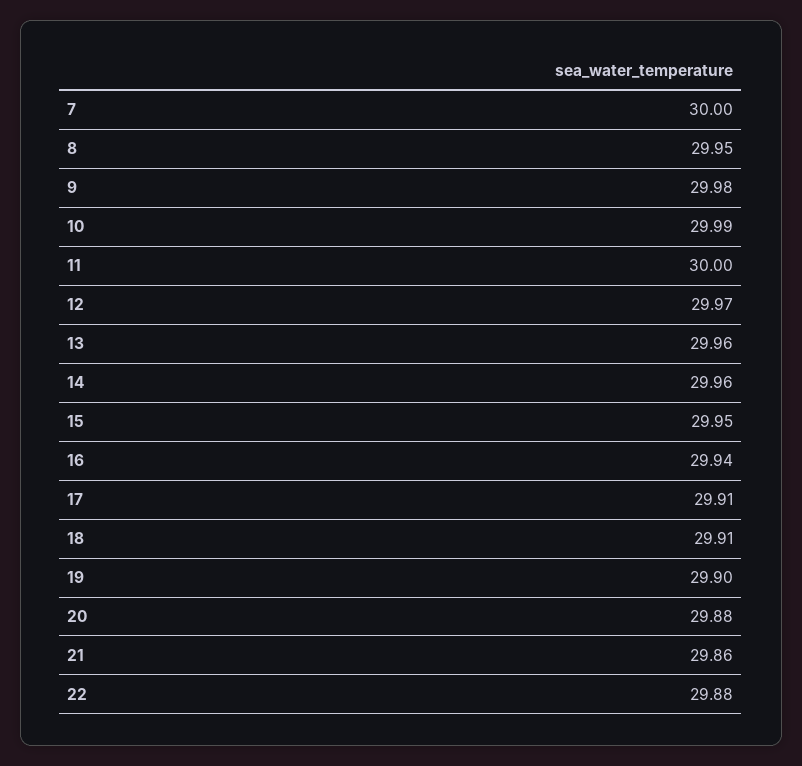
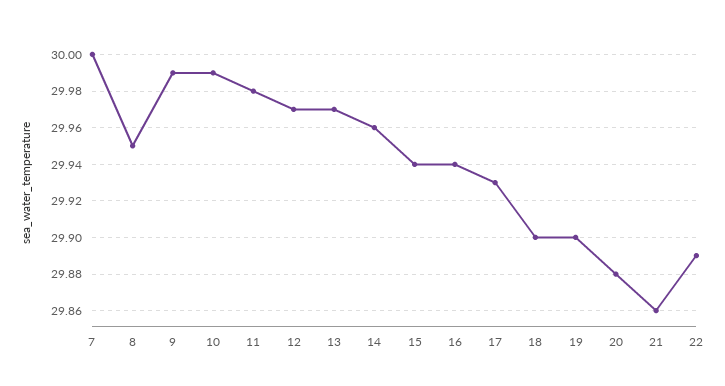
  {
    "7": 30,
    "8": 29.95,
-   "9": 29.98,
+   "9": 29.99,
    "10": 29.99,
-   "11": 30,
+   "11": 29.98,
    "12": 29.97,
-   "13": 29.96,
+   "13": 29.97,
    "14": 29.96,
-   "15": 29.95,
+   "15": 29.94,
    "16": 29.94,
-   "17": 29.91,
+   "17": 29.93,
-   "18": 29.91,
+   "18": 29.9,
    "19": 29.9,
    "20": 29.88,
    "21": 29.86,
-   "22": 29.88
+   "22": 29.89
  }

